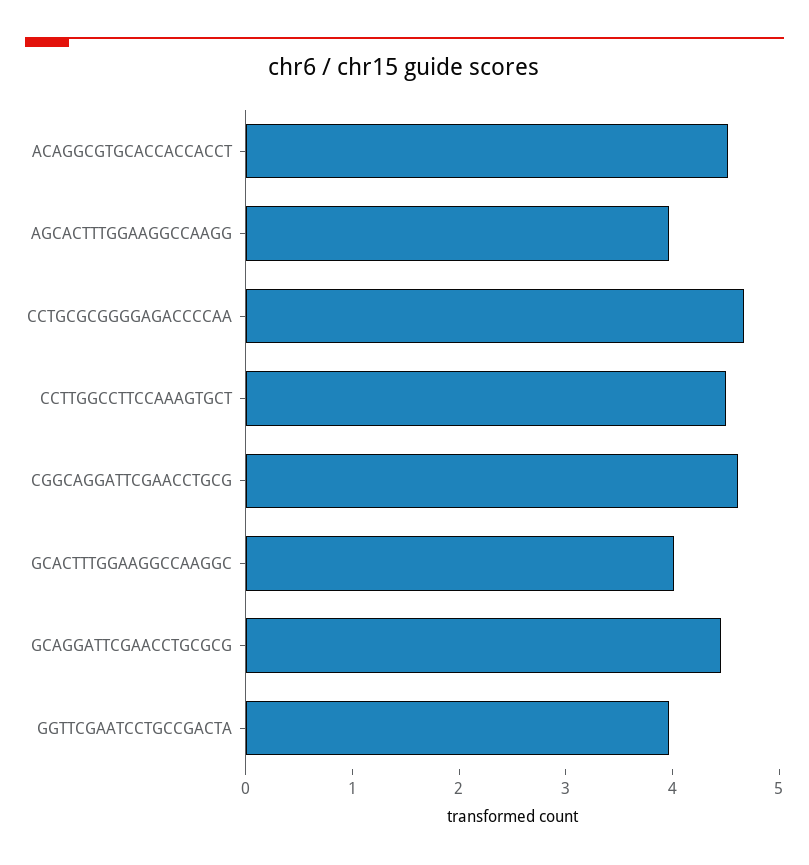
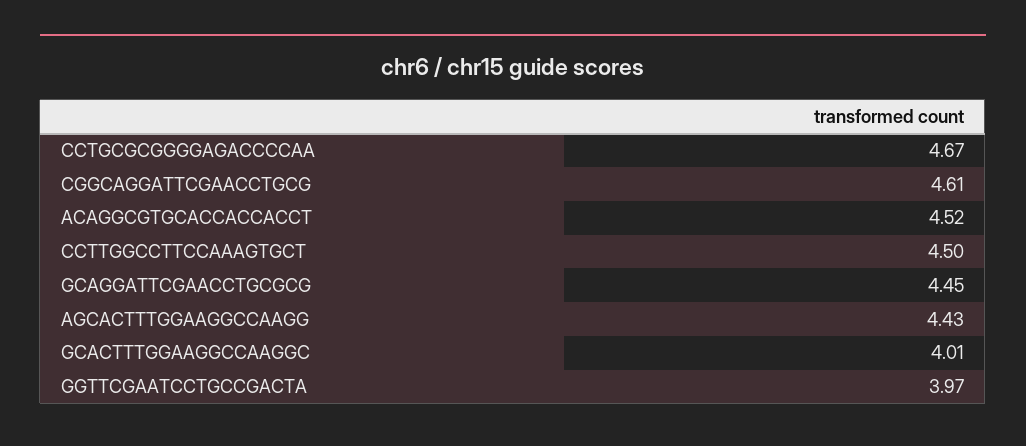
  {
    "ACAGGCGTGCACCACCACCT": 4.52,
-   "AGCACTTTGGAAGGCCAAGG": 4,
+   "AGCACTTTGGAAGGCCAAGG": 4.43,
    "CCTGCGCGGGGAGACCCCAA": 4.67,
    "CCTTGGCCTTCCAAAGTGCT": 4.5,
    "CGGCAGGATTCGAACCTGCG": 4.61,
    "GCACTTTGGAAGGCCAAGGC": 4.01,
    "GCAGGATTCGAACCTGCGCG": 4.45,
    "GGTTCGAATCCTGCCGACTA": 3.97
  }

